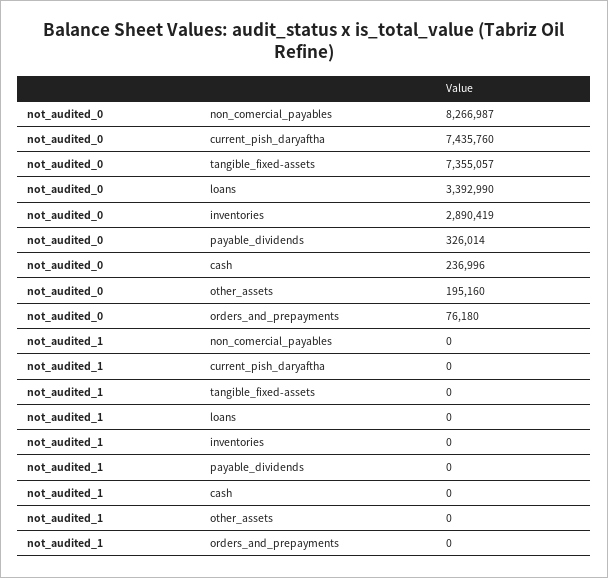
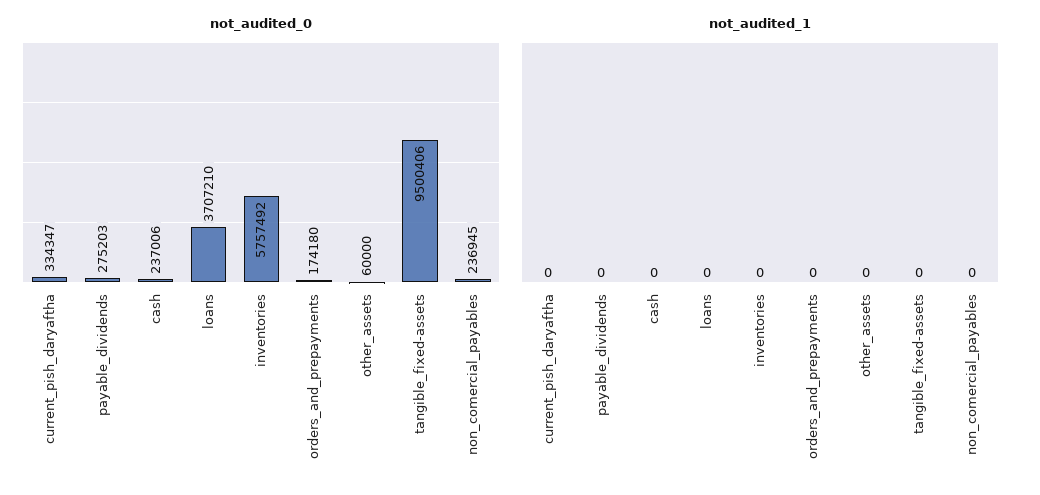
  {
    "not_audited_0": {
-     "non_comercial_payables": 8266987,
+     "non_comercial_payables": 236945,
-     "current_pish_daryaftha": 7435760,
+     "current_pish_daryaftha": 334347,
-     "tangible_fixed-assets": 7355057,
+     "tangible_fixed-assets": 9500406,
-     "loans": 3392990,
+     "loans": 3707210,
-     "inventories": 2890419,
+     "inventories": 5757492,
-     "payable_dividends": 326014,
+     "payable_dividends": 275203,
-     "cash": 236996,
+     "cash": 237006,
-     "other_assets": 195160,
+     "other_assets": 60000,
-     "orders_and_prepayments": 76180
+     "orders_and_prepayments": 174180
    },
    "not_audited_1": {
      "non_comercial_payables": 0,
      "current_pish_daryaftha": 0,
      "tangible_fixed-assets": 0,
      "loans": 0,
      "inventories": 0,
      "payable_dividends": 0,
      "cash": 0,
      "other_assets": 0,
      "orders_and_prepayments": 0
    }
  }

